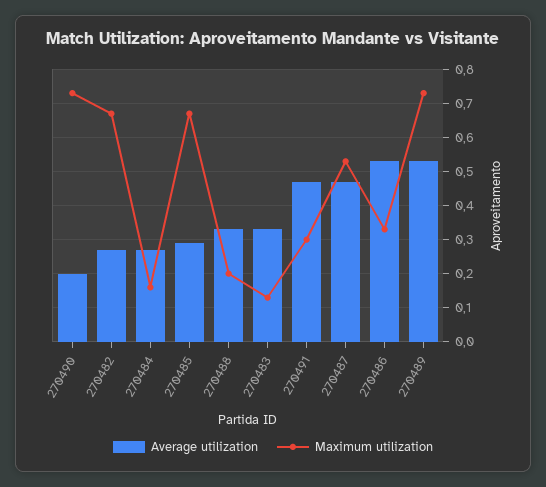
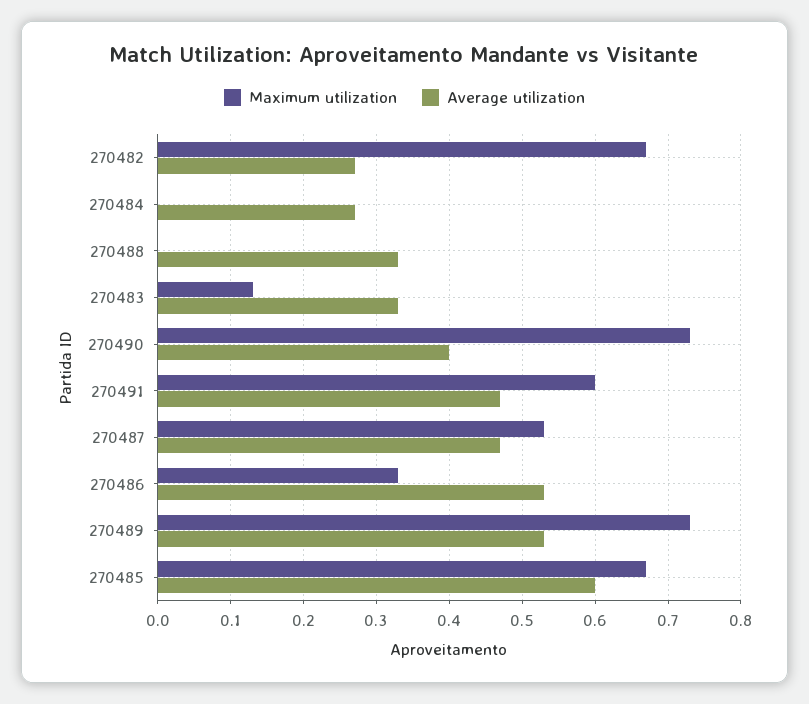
  {
    "Average utilization": {
-     "270490": 0.2,
+     "270490": 0.4,
      "270482": 0.27,
      "270484": 0.27,
-     "270485": 0.3,
+     "270485": 0.6,
      "270488": 0.33,
      "270483": 0.33,
      "270491": 0.47,
      "270487": 0.47,
      "270486": 0.53,
      "270489": 0.53
    },
    "Maximum utilization": {
      "270490": 0.73,
      "270482": 0.67,
-     "270484": 0.15,
+     "270484": 0,
      "270485": 0.67,
-     "270488": 0.2,
+     "270488": 0,
      "270483": 0.13,
-     "270491": 0.3,
+     "270491": 0.6,
      "270487": 0.53,
      "270486": 0.33,
      "270489": 0.73
    }
  }

